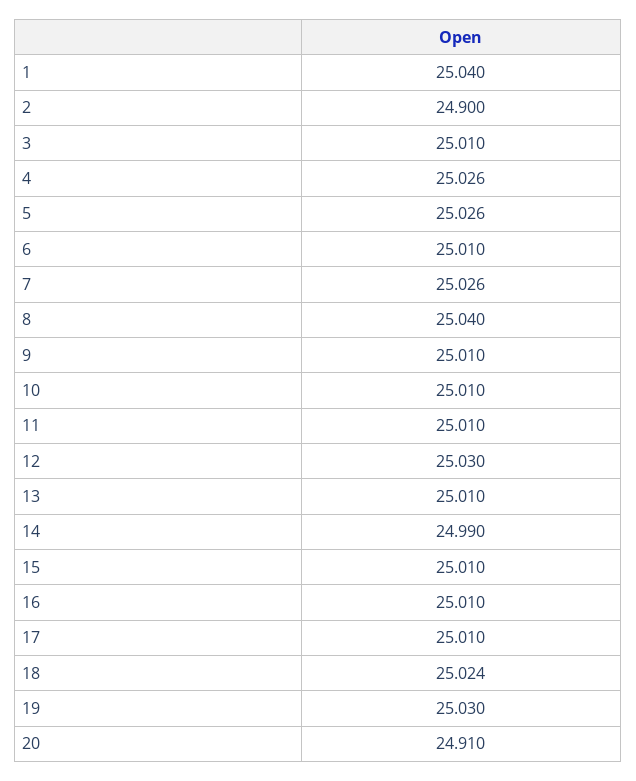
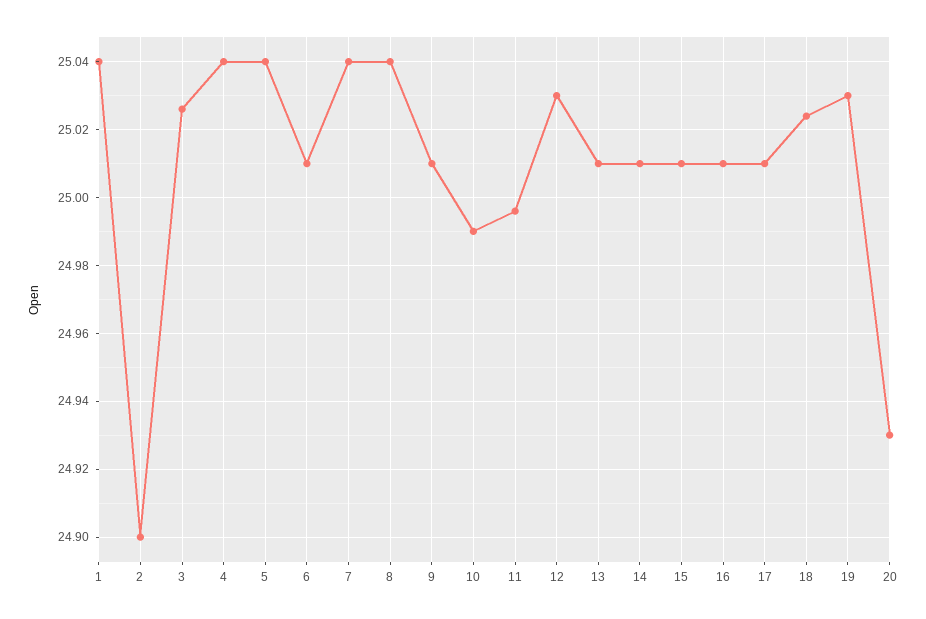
  {
    "1": 25.04,
    "2": 24.9,
-   "3": 25.01,
+   "3": 25.025,
-   "4": 25.026,
+   "4": 25.04,
-   "5": 25.026,
+   "5": 25.04,
    "6": 25.01,
-   "7": 25.026,
+   "7": 25.04,
    "8": 25.04,
    "9": 25.01,
-   "10": 25.01,
+   "10": 24.99,
-   "11": 25.01,
+   "11": 24.995,
    "12": 25.03,
    "13": 25.01,
-   "14": 24.99,
+   "14": 25.01,
    "15": 25.01,
    "16": 25.01,
    "17": 25.01,
    "18": 25.024,
    "19": 25.03,
-   "20": 24.91
+   "20": 24.93
  }

